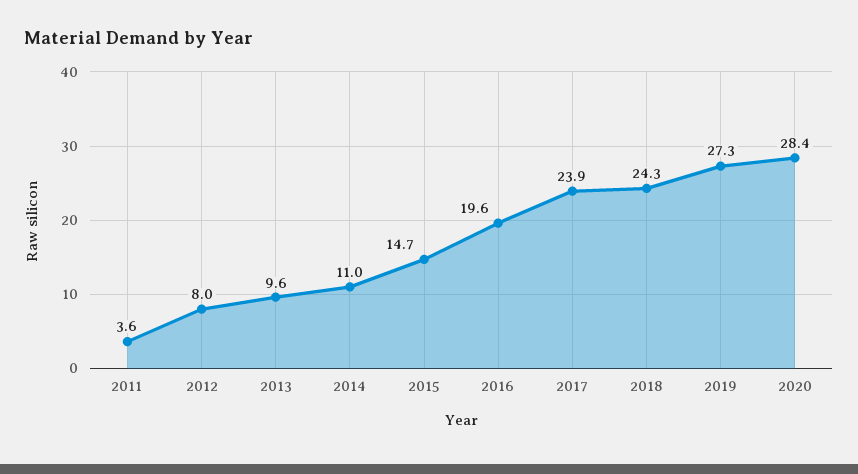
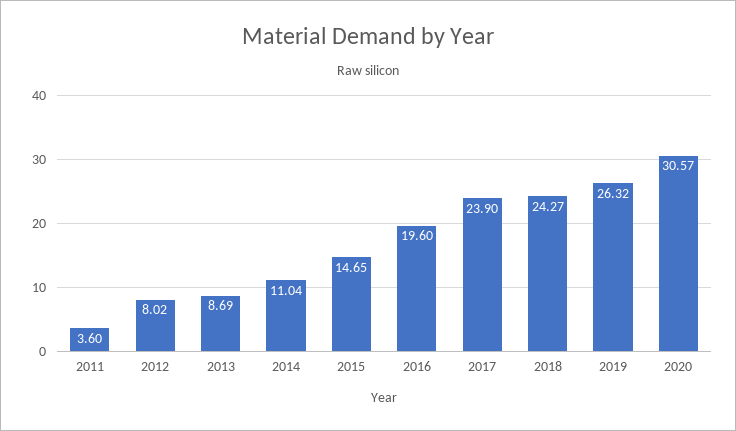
  {
    "2011": 3.6,
    "2012": 8.02,
-   "2013": 9.6,
+   "2013": 8.69,
    "2014": 11.04,
    "2015": 14.65,
    "2016": 19.6,
    "2017": 23.9,
    "2018": 24.27,
-   "2019": 27.3,
+   "2019": 26.32,
-   "2020": 28.4
+   "2020": 30.57
  }

